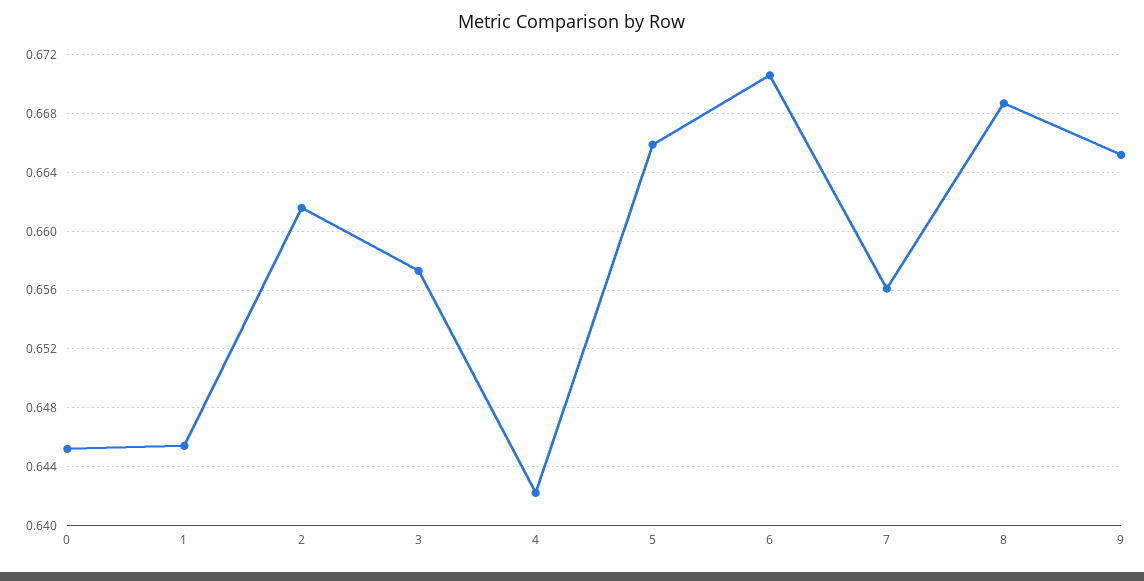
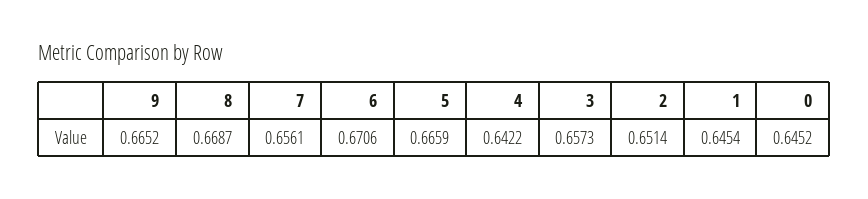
  {
    "0": 0.6452,
    "1": 0.6454,
-   "2": 0.6615,
+   "2": 0.6514,
    "3": 0.6573,
    "4": 0.6422,
    "5": 0.6659,
    "6": 0.6706,
    "7": 0.6561,
    "8": 0.6687,
    "9": 0.6652
  }

